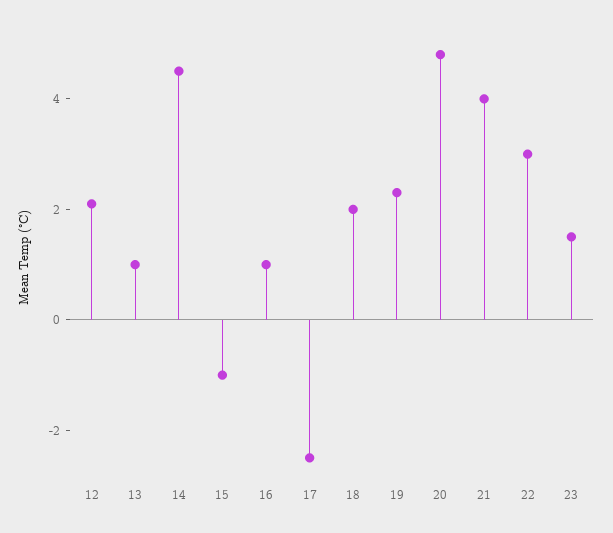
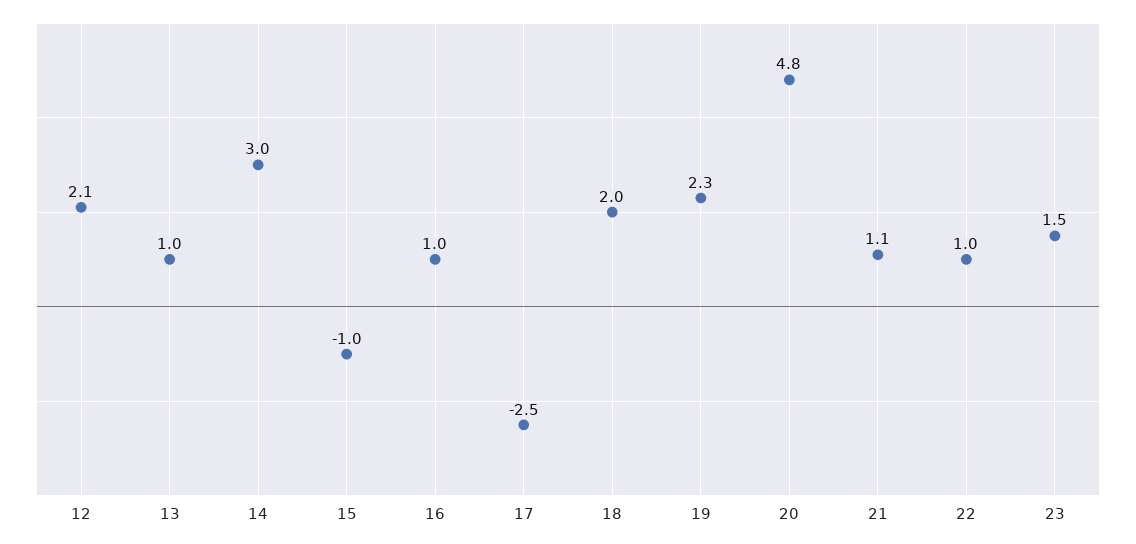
  {
    "12": 2.1,
    "13": 1,
-   "14": 4.5,
+   "14": 3,
    "15": -1,
    "16": 1,
    "17": -2.5,
    "18": 2,
    "19": 2.3,
    "20": 4.8,
-   "21": 4,
+   "21": 1.1,
-   "22": 3,
+   "22": 1,
    "23": 1.5
  }

